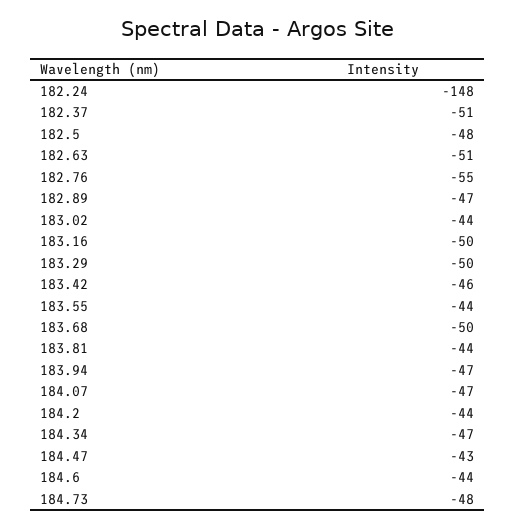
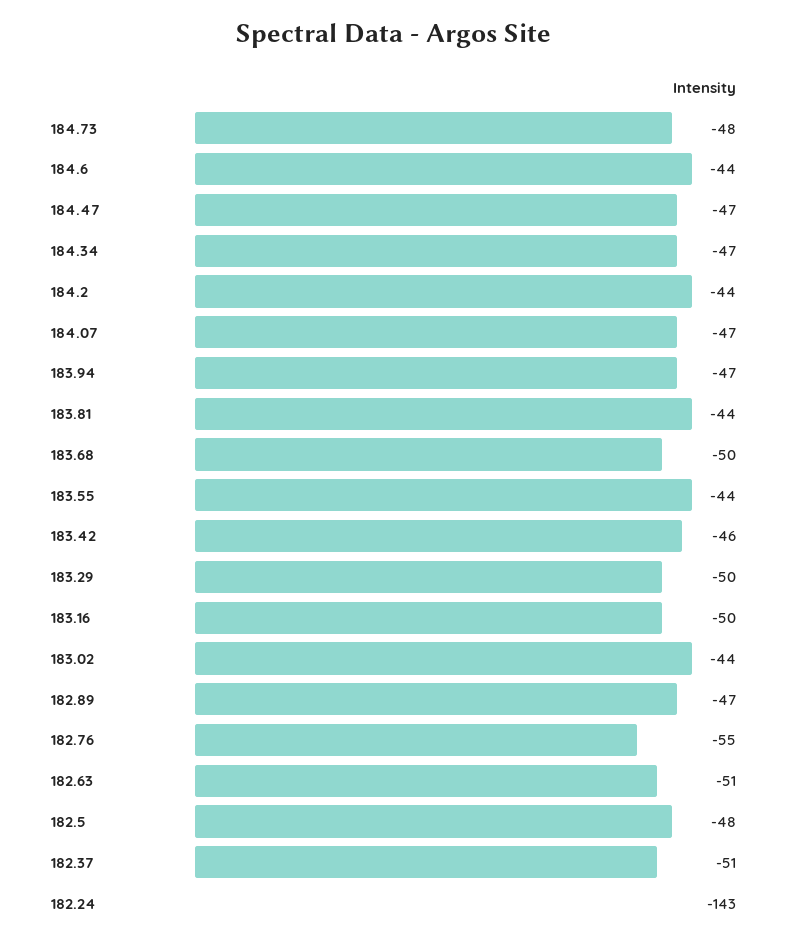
  {
-   "182.24": -148,
+   "182.24": -143,
    "182.37": -51,
    "182.5": -48,
    "182.63": -51,
    "182.76": -55,
    "182.89": -47,
    "183.02": -44,
    "183.16": -50,
    "183.29": -50,
    "183.42": -46,
    "183.55": -44,
    "183.68": -50,
    "183.81": -44,
    "183.94": -47,
    "184.07": -47,
    "184.2": -44,
    "184.34": -47,
-   "184.47": -43,
+   "184.47": -47,
    "184.6": -44,
    "184.73": -48
  }

